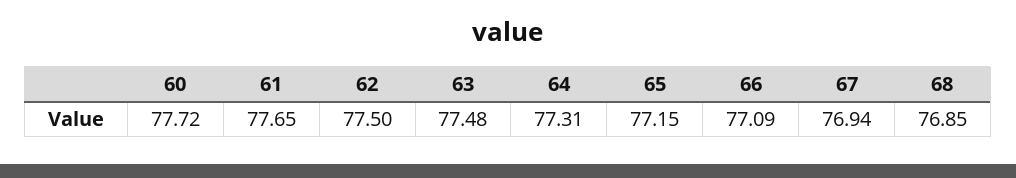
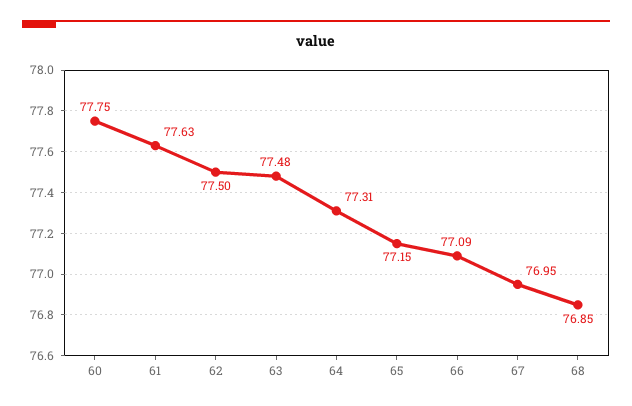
  {
-   "60": 77.72,
+   "60": 77.75,
-   "61": 77.65,
+   "61": 77.63,
    "62": 77.5,
    "63": 77.48,
    "64": 77.31,
    "65": 77.15,
    "66": 77.09,
-   "67": 76.94,
+   "67": 76.95,
    "68": 76.85
  }

